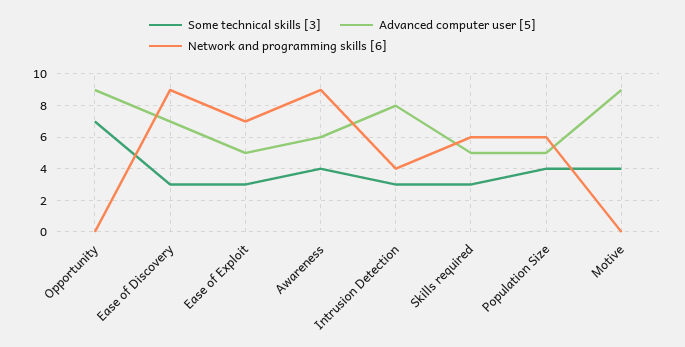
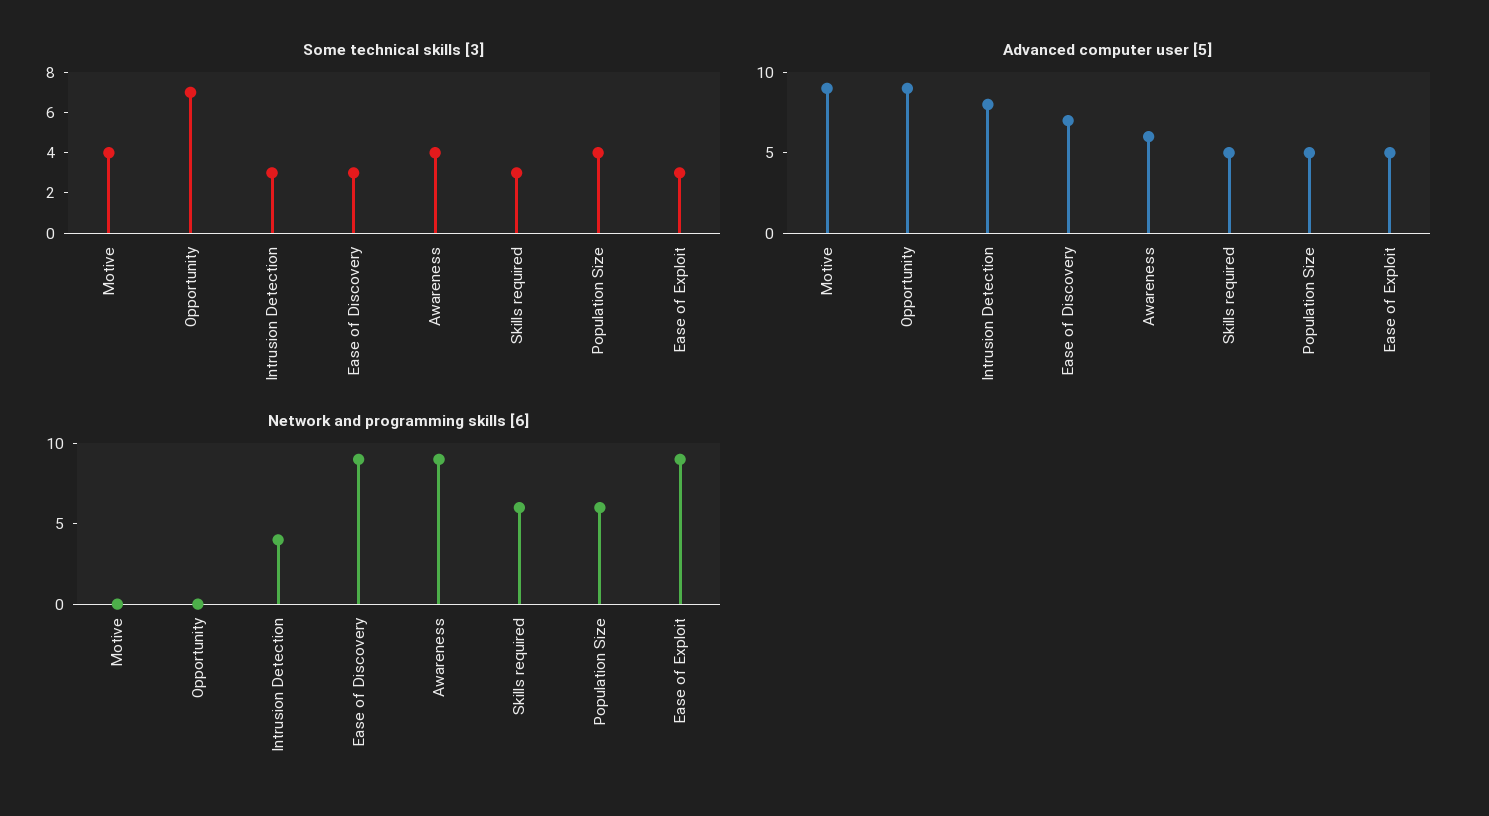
  {
    "Some technical skills [3]": {
      "Opportunity": 7,
      "Ease of Discovery": 3,
      "Ease of Exploit": 3,
      "Awareness": 4,
      "Intrusion Detection": 3,
      "Skills required": 3,
      "Population Size": 4,
      "Motive": 4
    },
    "Advanced computer user [5]": {
      "Opportunity": 9,
      "Ease of Discovery": 7,
      "Ease of Exploit": 5,
      "Awareness": 6,
      "Intrusion Detection": 8,
      "Skills required": 5,
      "Population Size": 5,
      "Motive": 9
    },
    "Network and programming skills [6]": {
      "Opportunity": 0,
      "Ease of Discovery": 9,
-     "Ease of Exploit": 7,
+     "Ease of Exploit": 9,
      "Awareness": 9,
      "Intrusion Detection": 4,
      "Skills required": 6,
      "Population Size": 6,
      "Motive": 0
    }
  }

